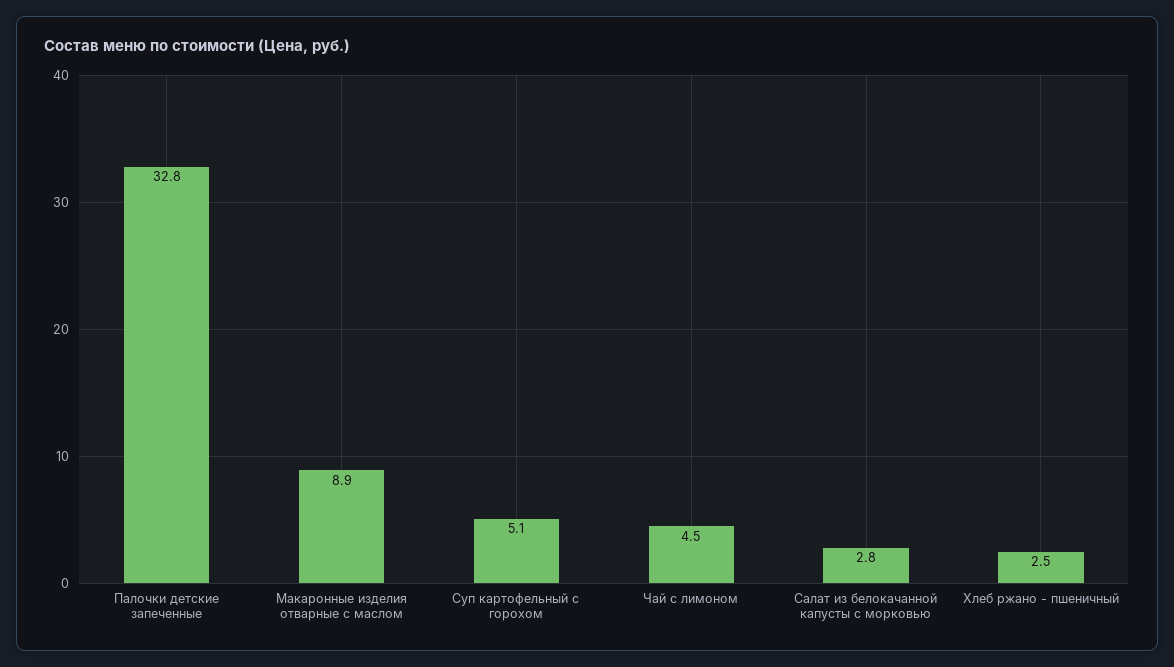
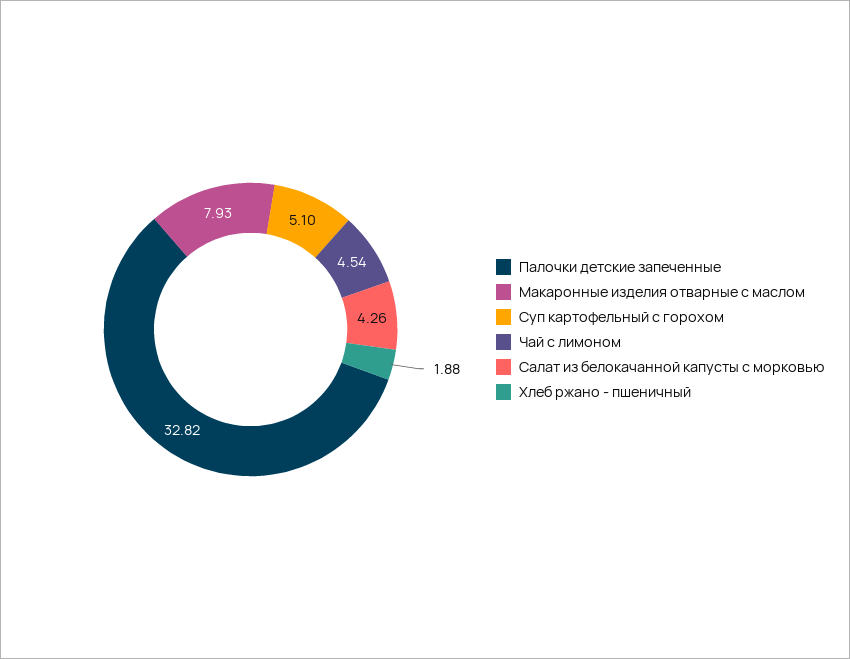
  {
    "Палочки детские запеченные": 32.82,
-   "Макаронные изделия отварные с маслом": 8.9,
+   "Макаронные изделия отварные с маслом": 7.93,
    "Суп картофельный с горохом": 5.1,
    "Чай с лимоном": 4.54,
-   "Салат из белокачанной капусты с морковью": 2.8,
+   "Салат из белокачанной капусты с морковью": 4.26,
-   "Хлеб ржано - пшеничный": 2.5
+   "Хлеб ржано - пшеничный": 1.88
  }

